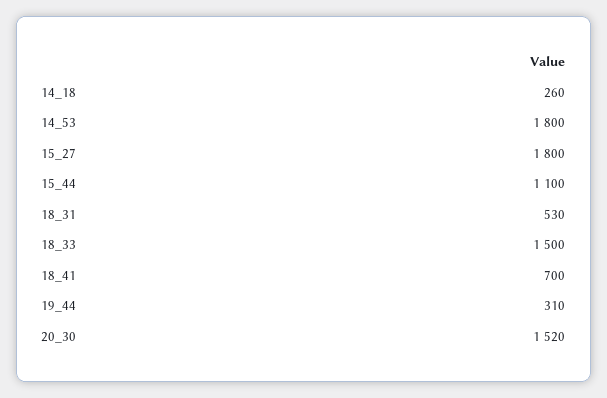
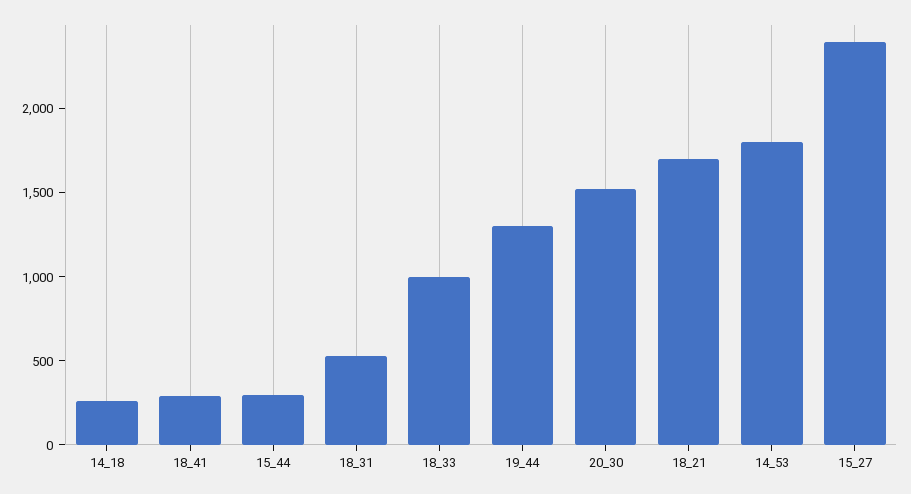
  {
    "14_18": 260,
    "14_53": 1800,
-   "15_27": 1800,
+   "15_27": 2400,
-   "15_44": 1100,
+   "15_44": 300,
    "18_31": 530,
-   "18_33": 1500,
+   "18_33": 1000,
-   "18_41": 700,
+   "18_41": 300,
-   "19_44": 310,
+   "19_44": 1300,
-   "20_30": 1520
+   "20_30": 1520,
+   "18_21": 1700
  }

